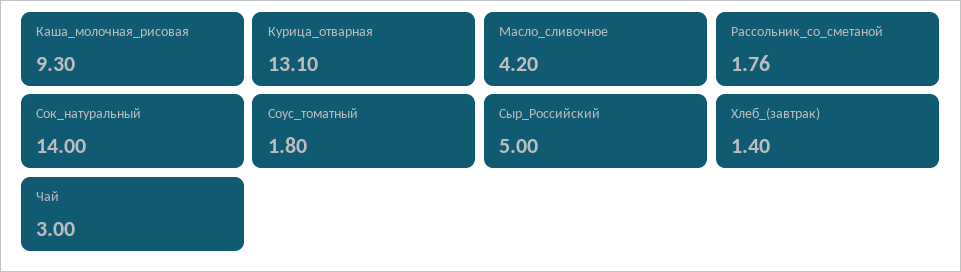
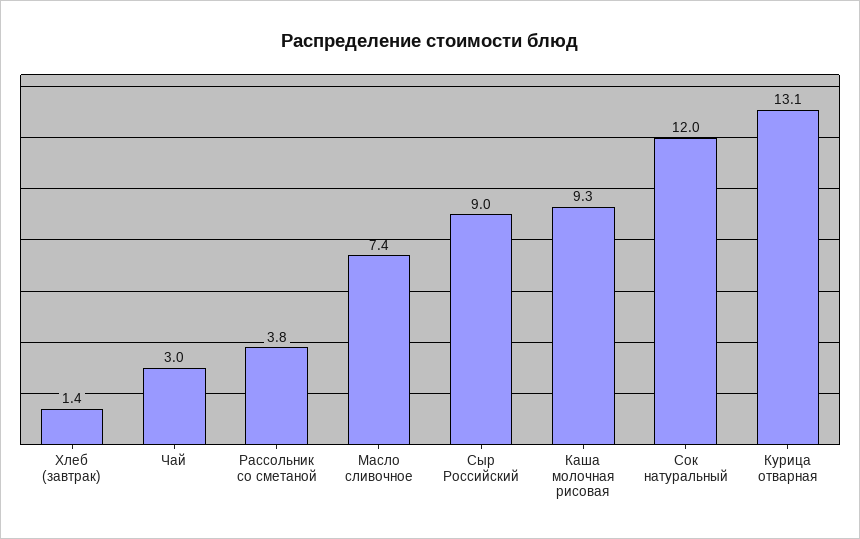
  {
    "Каша_молочная_рисовая": 9.3,
    "Курица_отварная": 13.1,
-   "Масло_сливочное": 4.2,
+   "Масло_сливочное": 7.4,
-   "Рассольник_со_сметаной": 1.76,
+   "Рассольник_со_сметаной": 3.8,
-   "Сок_натуральный": 14,
+   "Сок_натуральный": 12,
-   "Соус_томатный": 1.8,
-   "Сыр_Российский": 5,
+   "Сыр_Российский": 9,
    "Хлеб_(завтрак)": 1.4,
    "Чай": 3
  }

